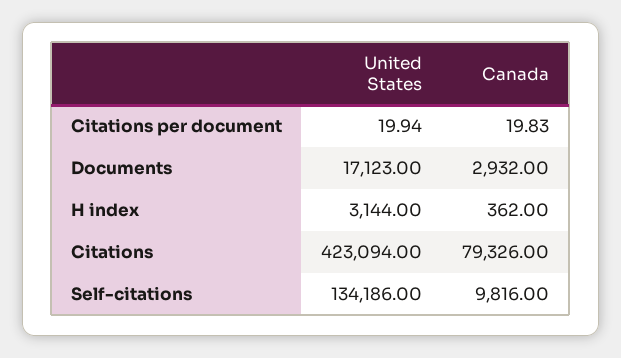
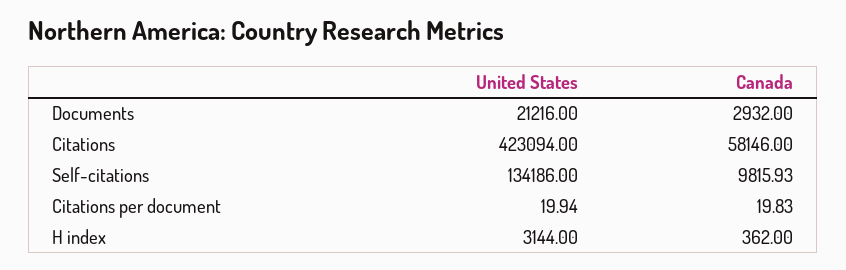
  {
    "United States": {
      "Citations per document": 19.94,
-     "Documents": 17123,
+     "Documents": 21216,
      "H index": 3144,
      "Citations": 423094,
      "Self-citations": 134186
    },
    "Canada": {
      "Citations per document": 19.83,
      "Documents": 2932,
      "H index": 362,
-     "Citations": 79326,
+     "Citations": 58146,
-     "Self-citations": 9816
+     "Self-citations": 9815.93
    }
  }

